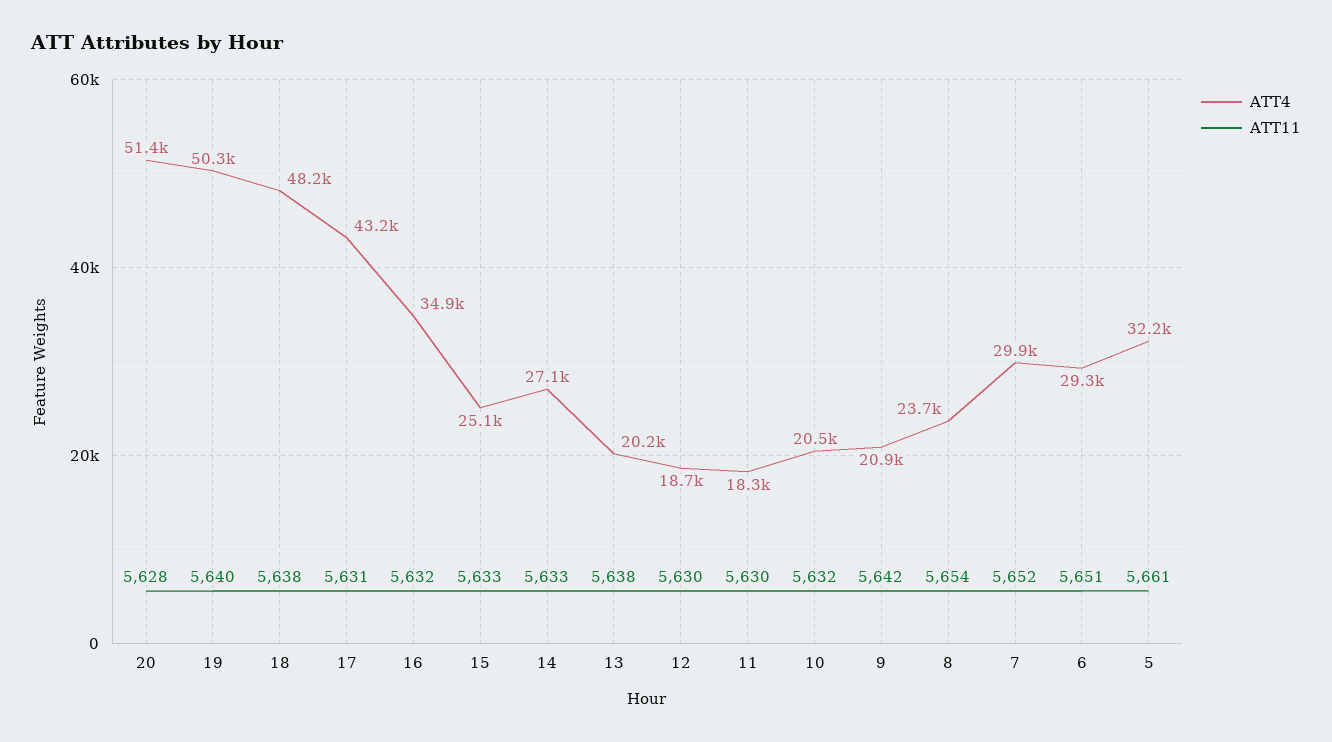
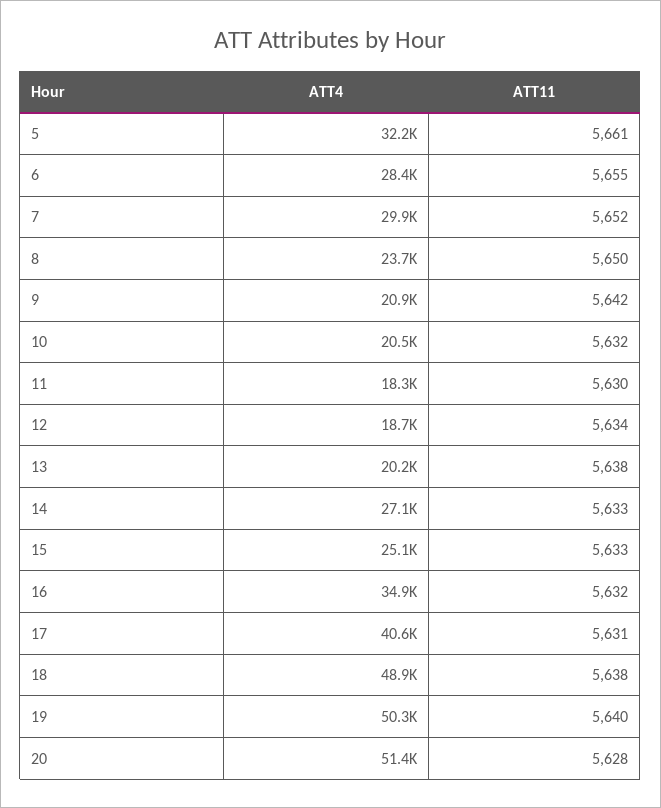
  {
    "ATT4": {
      "20": 51400,
      "19": 50300,
-     "18": 48200,
+     "18": 48900,
-     "17": 43200,
+     "17": 40600,
      "16": 34900,
      "15": 25100,
      "14": 27100,
      "13": 20200,
      "12": 18700,
      "11": 18300,
      "10": 20500,
      "9": 20900,
      "8": 23700,
      "7": 29900,
-     "6": 29300,
+     "6": 28400,
      "5": 32200
    },
    "ATT11": {
      "20": 5628,
      "19": 5640,
      "18": 5638,
      "17": 5631,
      "16": 5632,
      "15": 5633,
      "14": 5633,
      "13": 5638,
-     "12": 5630,
+     "12": 5634,
      "11": 5630,
      "10": 5632,
      "9": 5642,
-     "8": 5654,
+     "8": 5650,
      "7": 5652,
-     "6": 5651,
+     "6": 5655,
      "5": 5661
    }
  }

